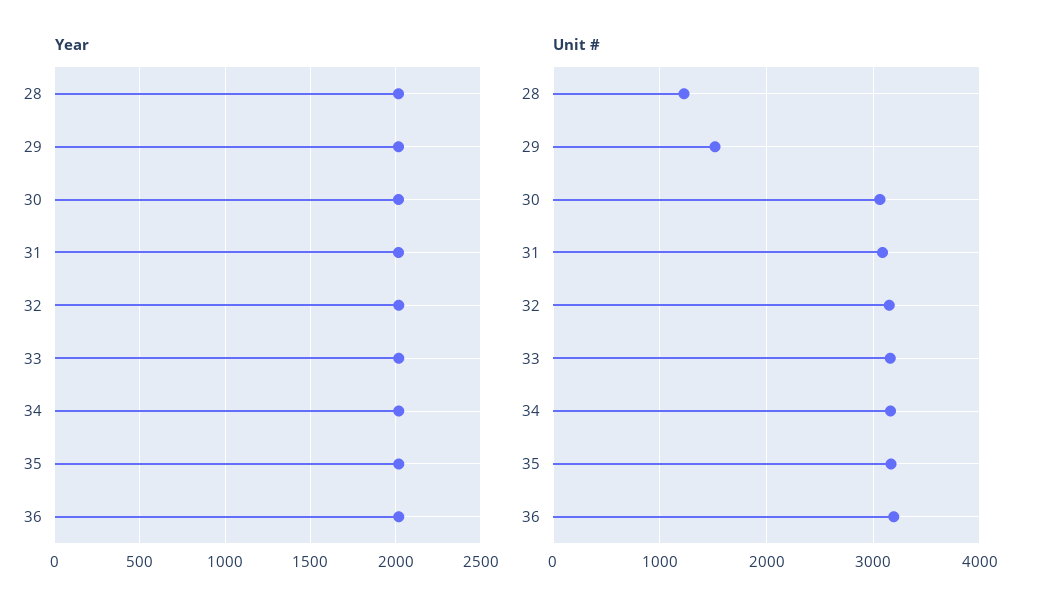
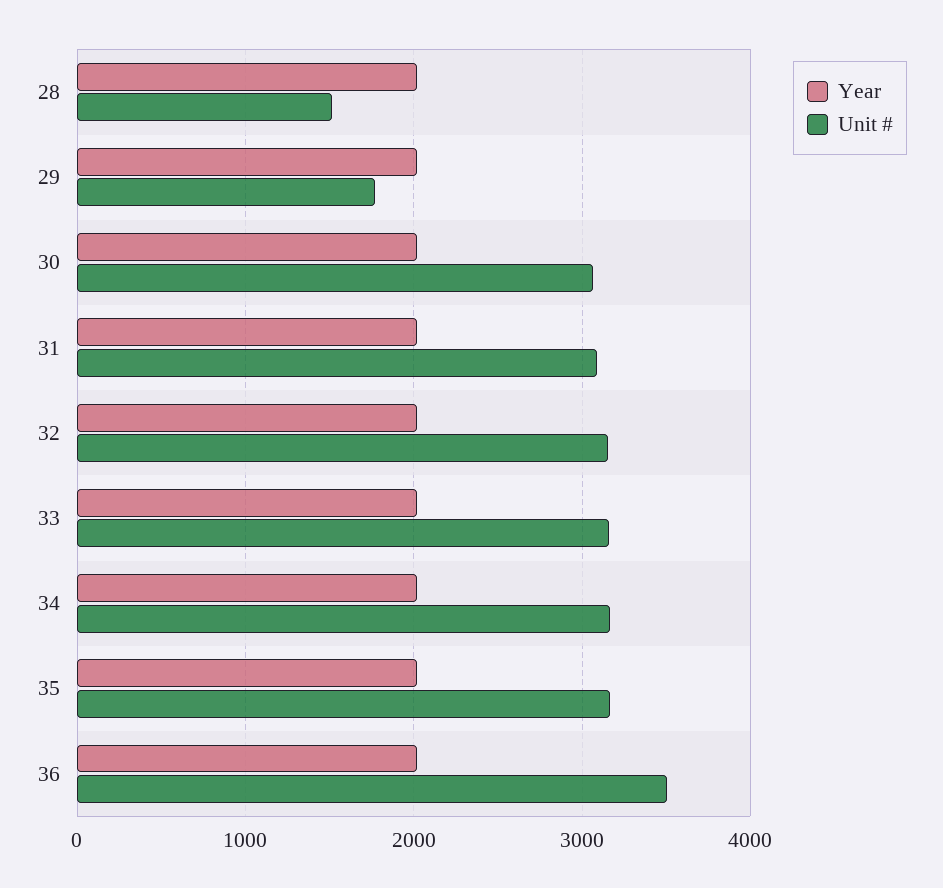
  {
    "Year": {
      "28": 2000,
      "29": 2000,
      "30": 2000,
      "31": 2000,
      "32": 2000,
      "33": 2000,
      "34": 2000,
      "35": 2000,
      "36": 2000
    },
    "Unit #": {
-     "28": 1200,
+     "28": 1500,
-     "29": 1500,
+     "29": 1800,
      "30": 3100,
      "31": 3100,
      "32": 3200,
      "33": 3200,
      "34": 3200,
      "35": 3200,
-     "36": 3200
+     "36": 3500
    }
  }

